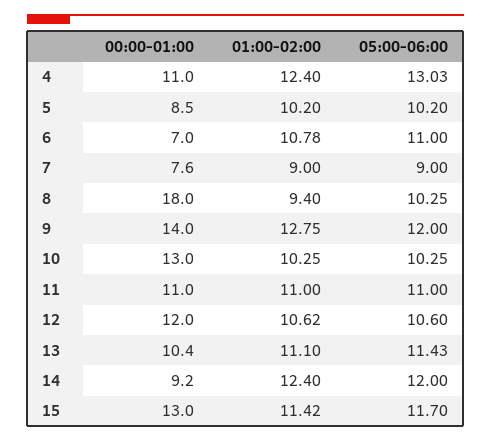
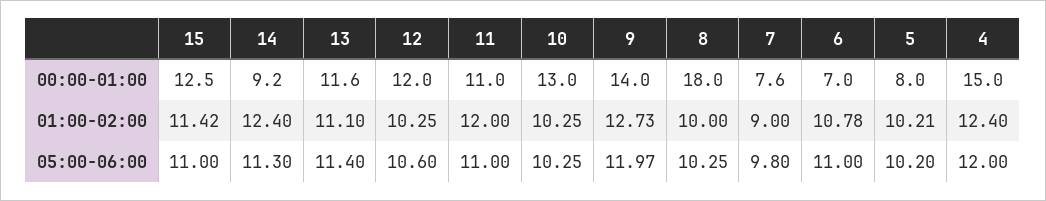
  {
    "00:00-01:00": {
-     "4": 11,
+     "4": 15,
-     "5": 8.5,
+     "5": 8,
      "6": 7,
      "7": 7.6,
      "8": 18,
      "9": 14,
      "10": 13,
      "11": 11,
      "12": 12,
-     "13": 10.4,
+     "13": 11.6,
      "14": 9.2,
-     "15": 13
+     "15": 12.5
    },
    "01:00-02:00": {
      "4": 12.4,
-     "5": 10.2,
+     "5": 10.21,
      "6": 10.78,
      "7": 9,
-     "8": 9.4,
+     "8": 10,
-     "9": 12.75,
+     "9": 12.73,
      "10": 10.25,
-     "11": 11,
+     "11": 12,
-     "12": 10.62,
+     "12": 10.25,
      "13": 11.1,
      "14": 12.4,
      "15": 11.42
    },
    "05:00-06:00": {
-     "4": 13.03,
+     "4": 12,
      "5": 10.2,
      "6": 11,
-     "7": 9,
+     "7": 9.8,
      "8": 10.25,
-     "9": 12,
+     "9": 11.97,
      "10": 10.25,
      "11": 11,
      "12": 10.6,
-     "13": 11.43,
+     "13": 11.4,
-     "14": 12,
+     "14": 11.3,
-     "15": 11.7
+     "15": 11
    }
  }

